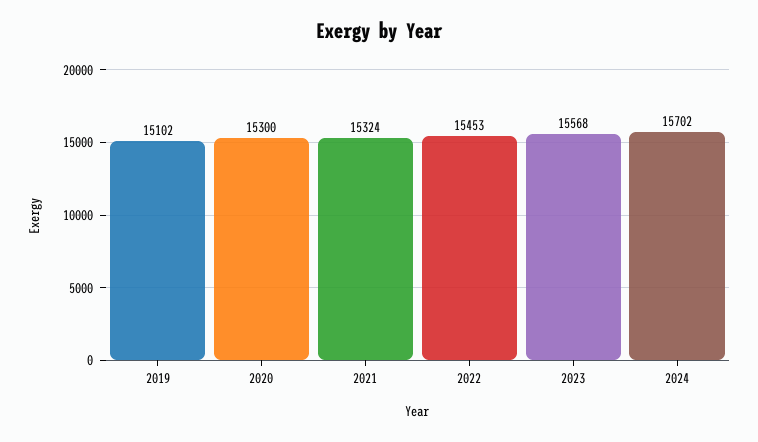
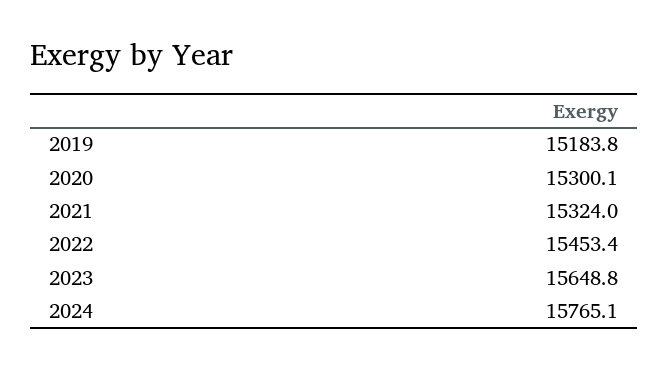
  {
-   "2019": 15102,
+   "2019": 15183.8,
    "2020": 15300.1,
    "2021": 15324,
    "2022": 15453.4,
-   "2023": 15568,
+   "2023": 15648.8,
-   "2024": 15702
+   "2024": 15765.1
  }

